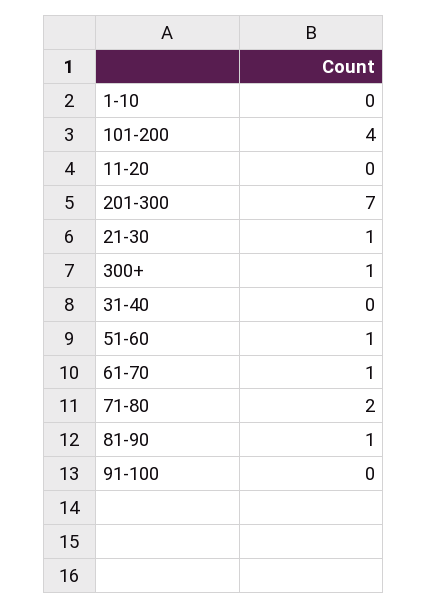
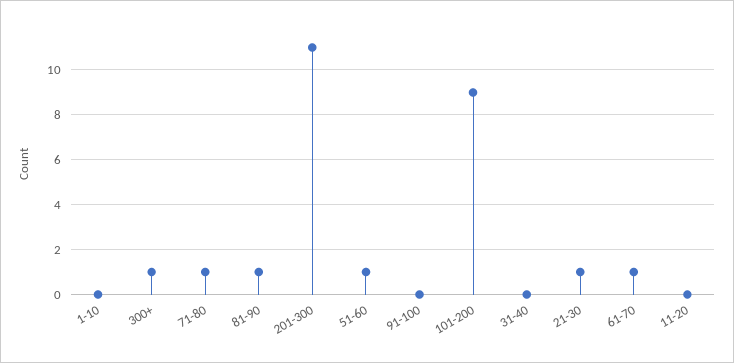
  {
    "1-10": 0,
-   "101-200": 4,
+   "101-200": 9,
    "11-20": 0,
-   "201-300": 7,
+   "201-300": 11,
    "21-30": 1,
    "300+": 1,
    "31-40": 0,
    "51-60": 1,
    "61-70": 1,
-   "71-80": 2,
+   "71-80": 1,
    "81-90": 1,
    "91-100": 0
  }

